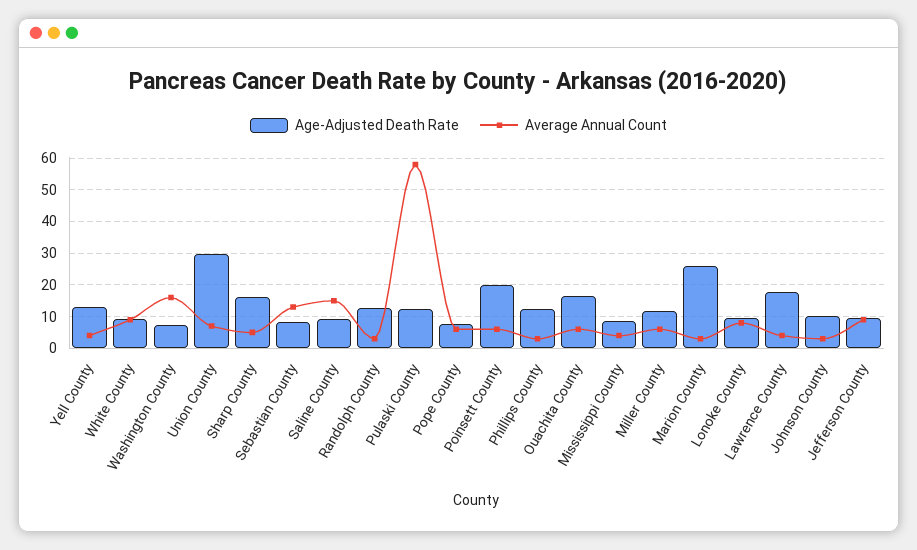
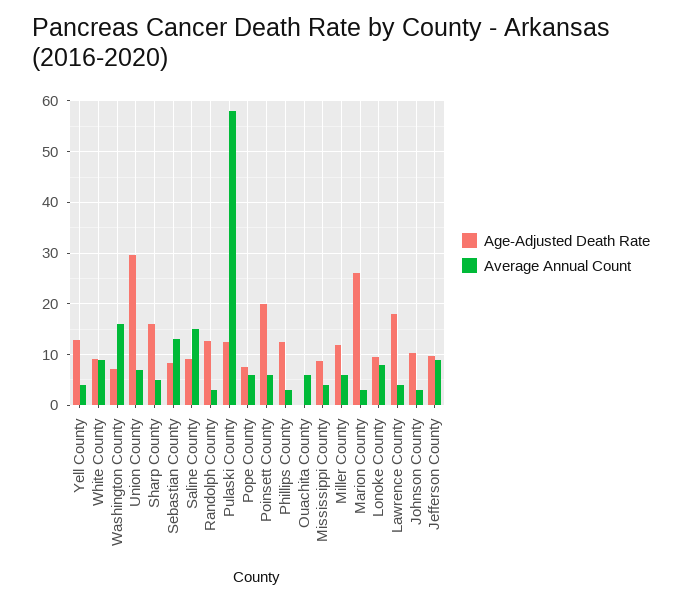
  {
    "Age-Adjusted Death Rate": {
      "Yell County": 12,
      "White County": 10,
      "Washington County": 8,
      "Union County": 30,
      "Sharp County": 16,
      "Sebastian County": 8,
      "Saline County": 10,
      "Randolph County": 12,
      "Pulaski County": 12,
      "Pope County": 8,
      "Poinsett County": 20,
      "Phillips County": 12,
-     "Ouachita County": 16,
+     "Ouachita County": 0,
      "Mississippi County": 8,
      "Miller County": 12,
      "Marion County": 26,
      "Lonoke County": 10,
      "Lawrence County": 18,
      "Johnson County": 10,
      "Jefferson County": 10
    },
    "Average Annual Count": {
      "Yell County": 4,
      "White County": 10,
      "Washington County": 16,
      "Union County": 8,
      "Sharp County": 6,
      "Sebastian County": 14,
      "Saline County": 16,
      "Randolph County": 4,
      "Pulaski County": 58,
      "Pope County": 6,
      "Poinsett County": 6,
      "Phillips County": 4,
      "Ouachita County": 6,
      "Mississippi County": 4,
      "Miller County": 6,
      "Marion County": 4,
      "Lonoke County": 8,
      "Lawrence County": 4,
      "Johnson County": 4,
      "Jefferson County": 10
    }
  }

